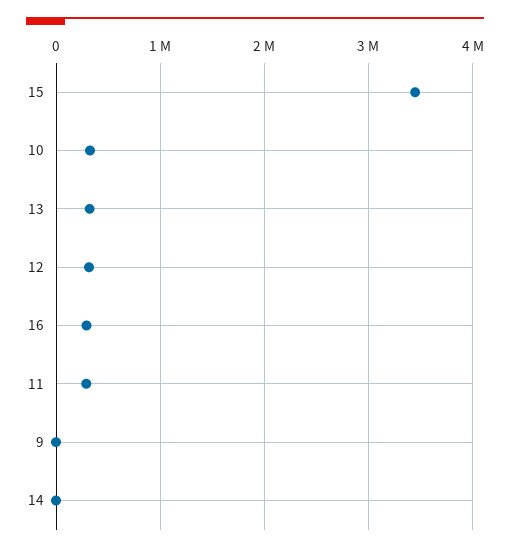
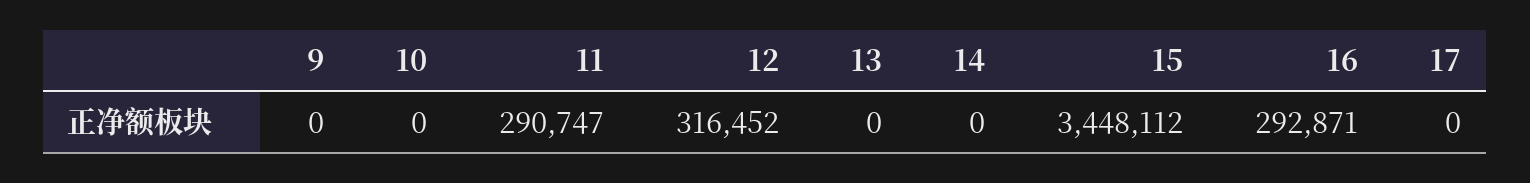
  {
    "15": 3448112,
-   "10": 300000,
+   "10": 0,
-   "13": 300000,
+   "13": 0,
    "12": 316452,
    "16": 292871,
    "11": 290747,
    "9": 0,
-   "14": 0
+   "14": 0,
+   "17": 0
  }

